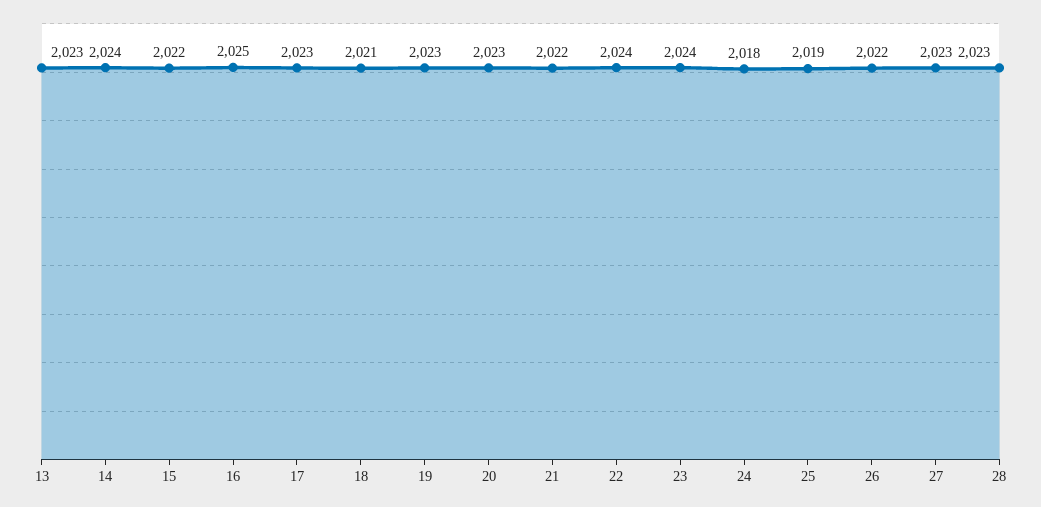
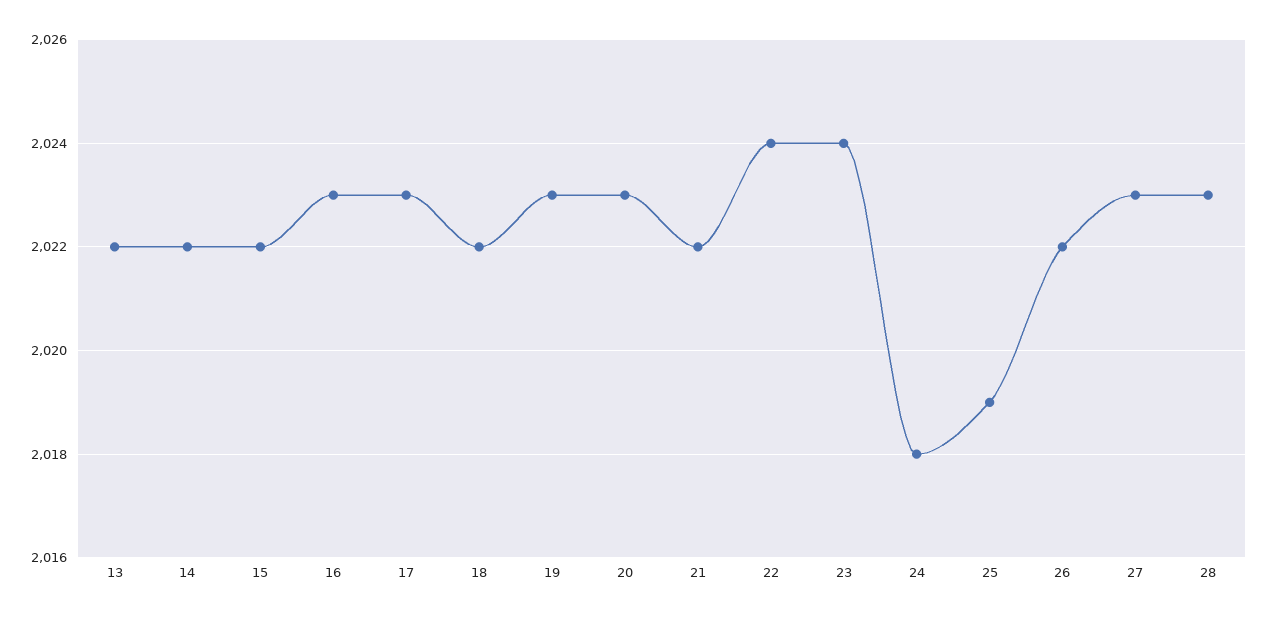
  {
-   "13": 2023,
+   "13": 2022,
-   "14": 2024,
+   "14": 2022,
    "15": 2022,
-   "16": 2025,
+   "16": 2023,
    "17": 2023,
-   "18": 2021,
+   "18": 2022,
    "19": 2023,
    "20": 2023,
    "21": 2022,
    "22": 2024,
    "23": 2024,
    "24": 2018,
    "25": 2019,
    "26": 2022,
    "27": 2023,
    "28": 2023
  }

